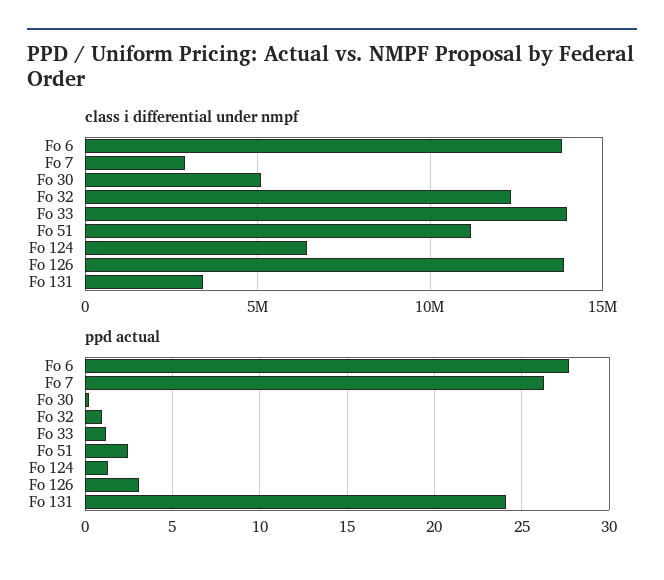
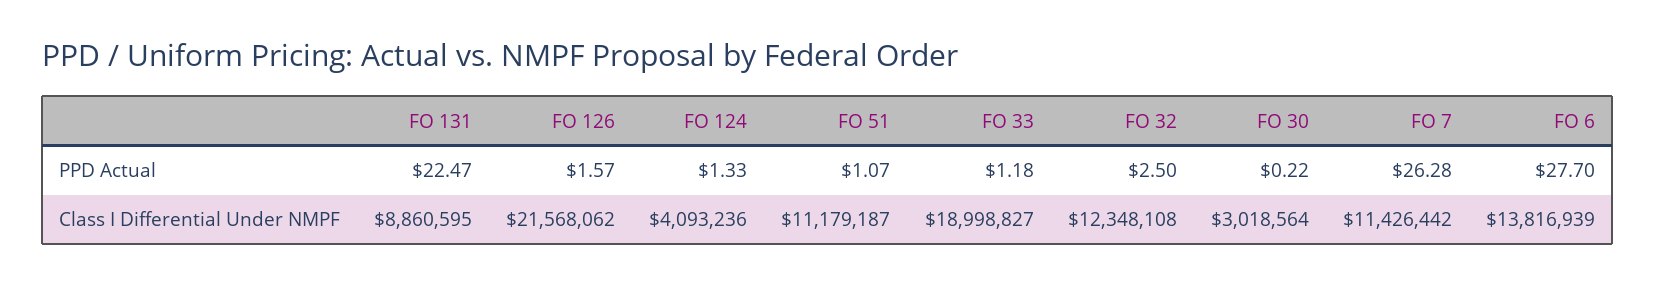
  {
    "class i differential under nmpf": {
      "Fo 6": 13816939,
-     "Fo 7": 3000000,
+     "Fo 7": 11426442,
-     "Fo 30": 5000000,
+     "Fo 30": 3018564,
      "Fo 32": 12348108,
-     "Fo 33": 14000000,
+     "Fo 33": 18998827,
      "Fo 51": 11179187,
-     "Fo 124": 6500000,
+     "Fo 124": 4093236,
-     "Fo 126": 14000000,
+     "Fo 126": 21568062,
-     "Fo 131": 3500000
+     "Fo 131": 8860595
    },
    "ppd actual": {
      "Fo 6": 27.7,
      "Fo 7": 26.28,
      "Fo 30": 0.22,
-     "Fo 32": 1,
+     "Fo 32": 2.5,
      "Fo 33": 1.18,
-     "Fo 51": 2.5,
+     "Fo 51": 1.07,
      "Fo 124": 1.33,
-     "Fo 126": 3,
+     "Fo 126": 1.57,
-     "Fo 131": 24
+     "Fo 131": 22.47
    }
  }

